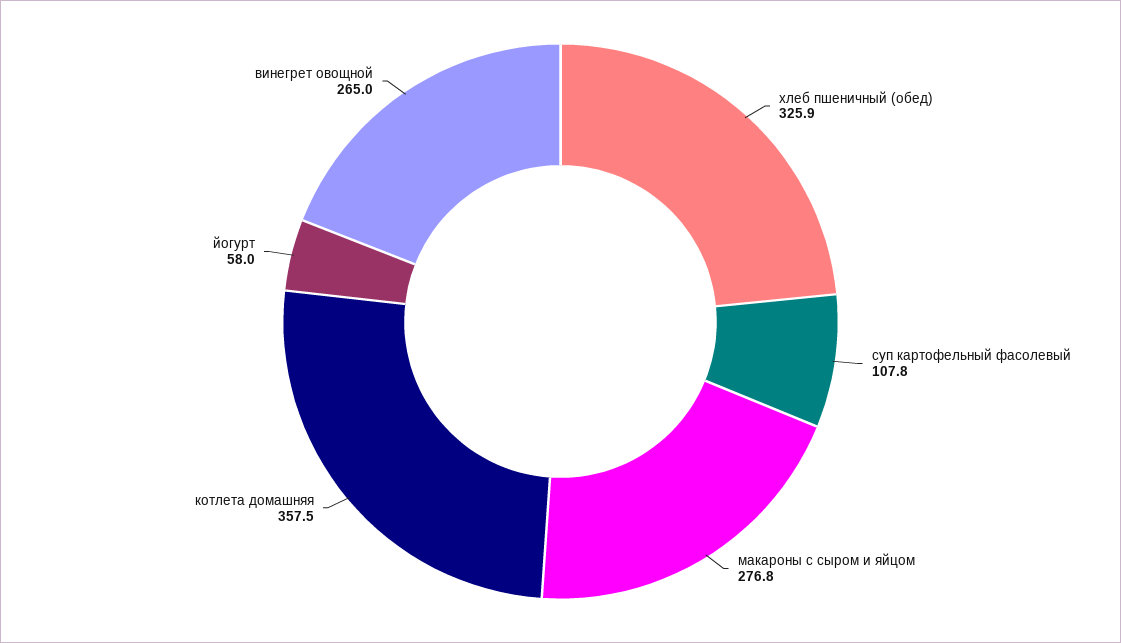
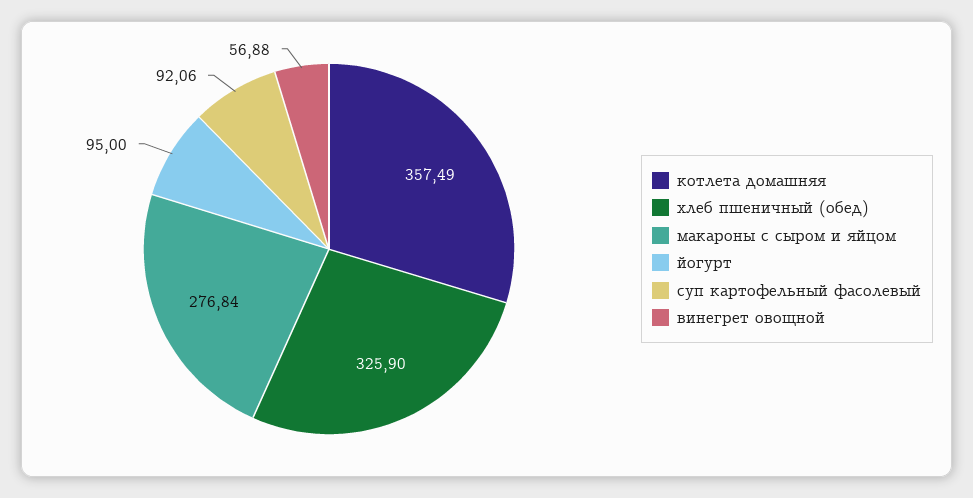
  {
    "хлеб пшеничный (обед)": 325.9,
-   "суп картофельный фасолевый": 107.8,
+   "суп картофельный фасолевый": 92.06,
    "макароны с сыром и яйцом": 276.84,
    "котлета домашняя": 357.49,
-   "йогурт": 58,
+   "йогурт": 95,
-   "винегрет овощной": 265
+   "винегрет овощной": 56.88
  }

